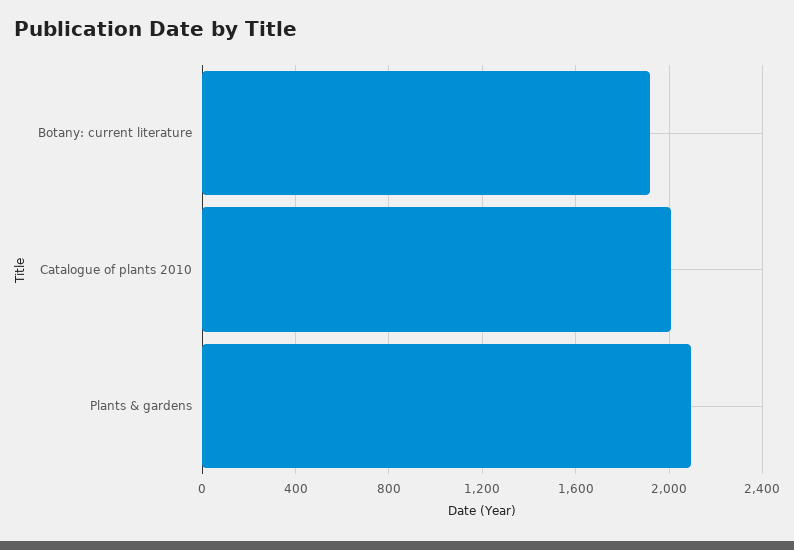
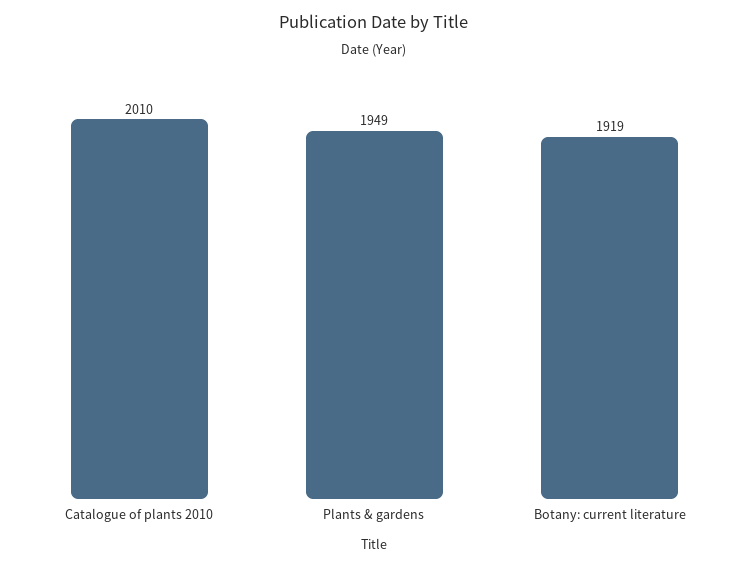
  {
    "Botany: current literature": 1919,
    "Catalogue of plants 2010": 2010,
-   "Plants & gardens": 2100
+   "Plants & gardens": 1949
  }

